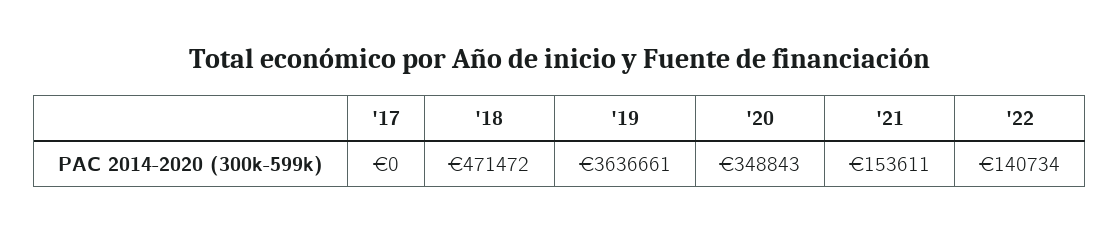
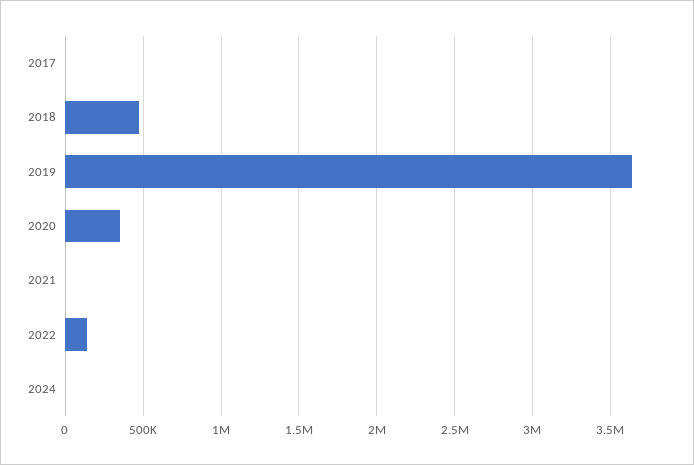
  {
    "'17": 0,
    "'18": 471472,
    "'19": 3636661,
    "'20": 348843,
-   "'21": 153611,
+   "'21": 0,
-   "'22": 140734
+   "'22": 140734,
+   "2024": 0
  }

